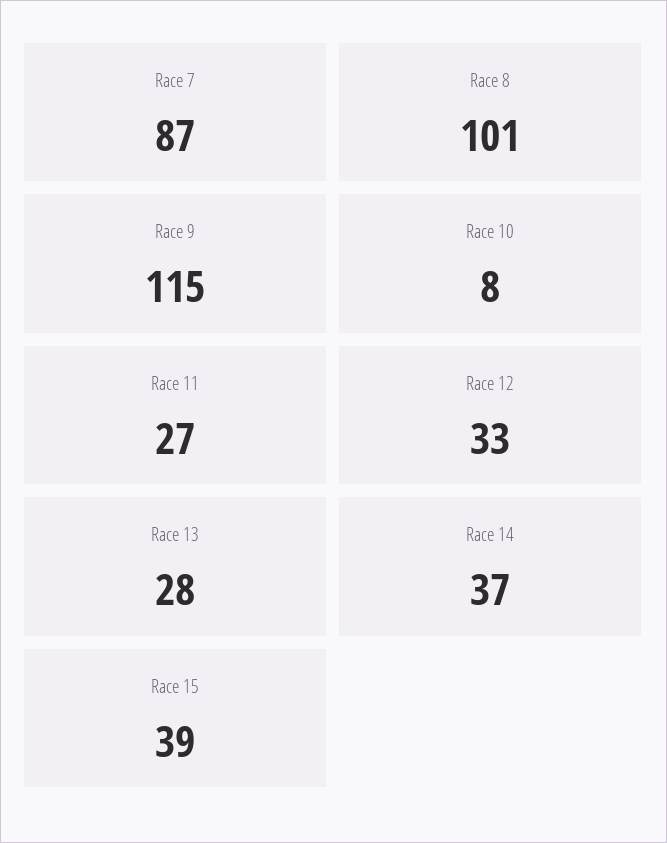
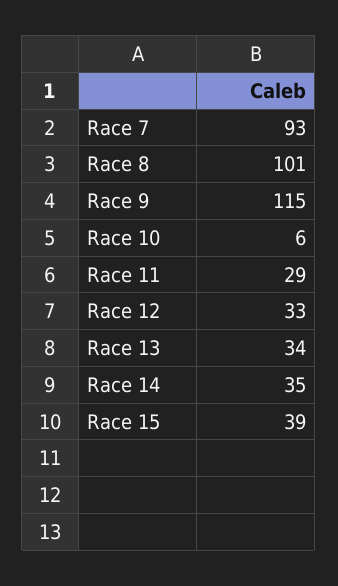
  {
-   "Race 7": 87,
+   "Race 7": 93,
    "Race 8": 101,
    "Race 9": 115,
-   "Race 10": 8,
+   "Race 10": 6,
-   "Race 11": 27,
+   "Race 11": 29,
    "Race 12": 33,
-   "Race 13": 28,
+   "Race 13": 34,
-   "Race 14": 37,
+   "Race 14": 35,
    "Race 15": 39
  }

